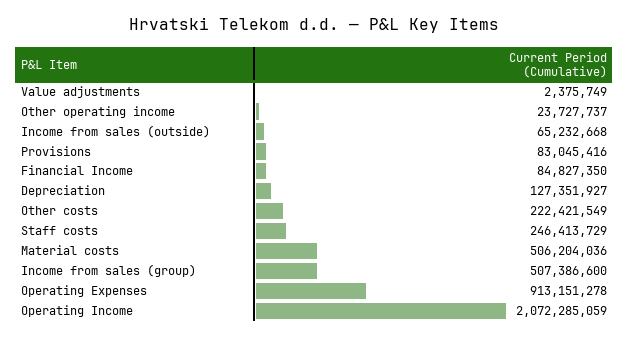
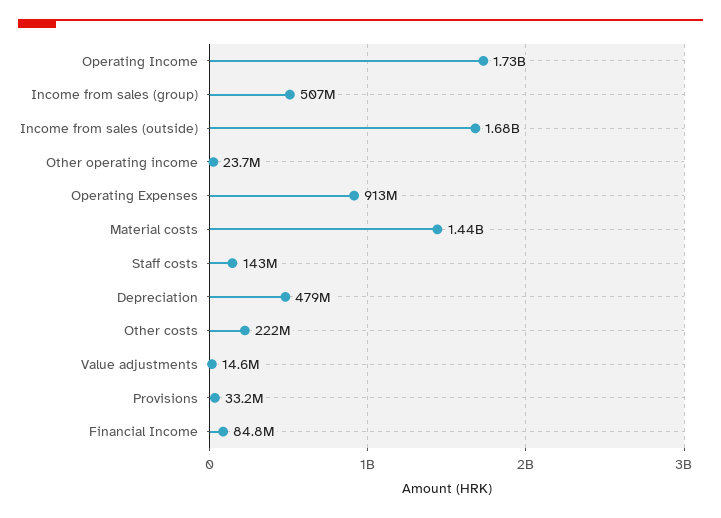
  {
-   "Value adjustments": 2375749,
+   "Value adjustments": 14600000,
    "Other operating income": 23727737,
-   "Income from sales (outside)": 65232668,
+   "Income from sales (outside)": 1680000000,
-   "Provisions": 83045416,
+   "Provisions": 33200000,
    "Financial Income": 84827350,
-   "Depreciation": 127351927,
+   "Depreciation": 479000000,
    "Other costs": 222421549,
-   "Staff costs": 246413729,
+   "Staff costs": 143000000,
-   "Material costs": 506204036,
+   "Material costs": 1440000000,
    "Income from sales (group)": 507386600,
    "Operating Expenses": 913151278,
-   "Operating Income": 2072285059
+   "Operating Income": 1730000000
  }

